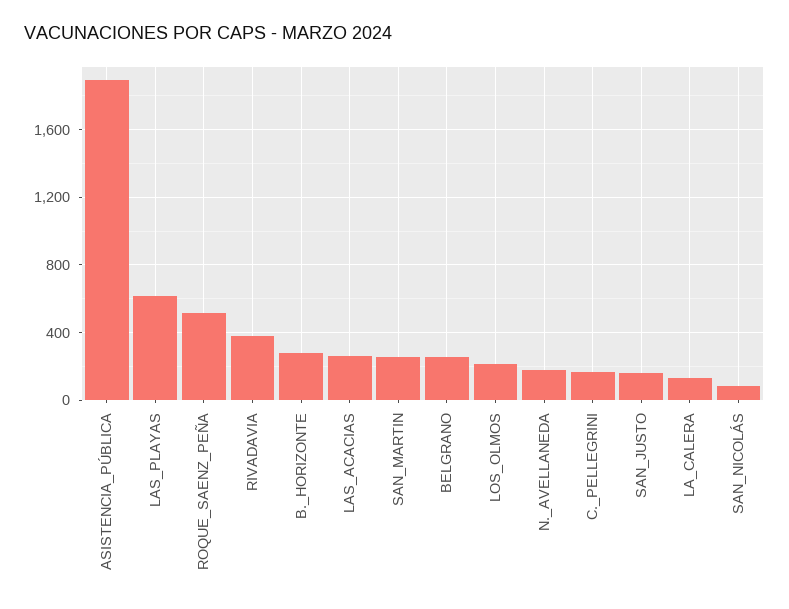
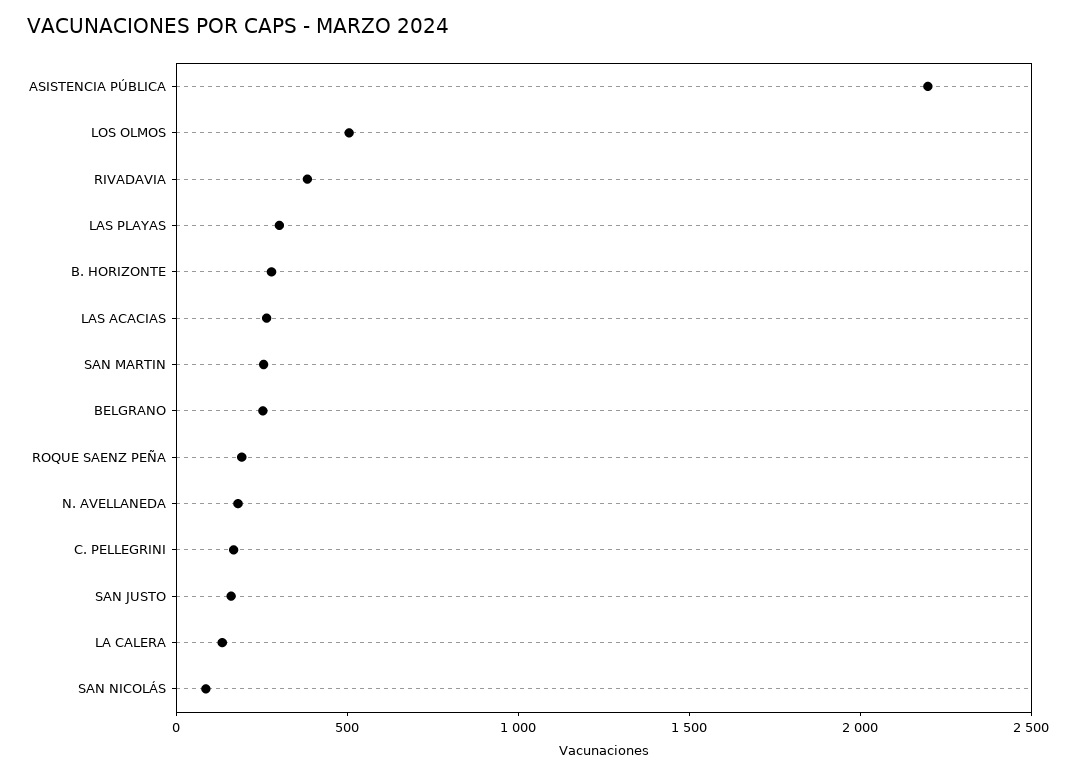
  {
-   "ASISTENCIA_PÚBLICA": 1900,
+   "ASISTENCIA_PÚBLICA": 2200,
-   "LAS_PLAYAS": 600,
+   "LAS_PLAYAS": 300,
-   "ROQUE_SAENZ_PEÑA": 500,
+   "ROQUE_SAENZ_PEÑA": 200,
    "RIVADAVIA": 400,
    "B._HORIZONTE": 300,
    "LAS_ACACIAS": 250,
    "SAN_MARTIN": 250,
    "BELGRANO": 250,
-   "LOS_OLMOS": 200,
+   "LOS_OLMOS": 500,
    "N._AVELLANEDA": 200,
    "C._PELLEGRINI": 150,
    "SAN_JUSTO": 150,
    "LA_CALERA": 150,
    "SAN_NICOLÁS": 100
  }

